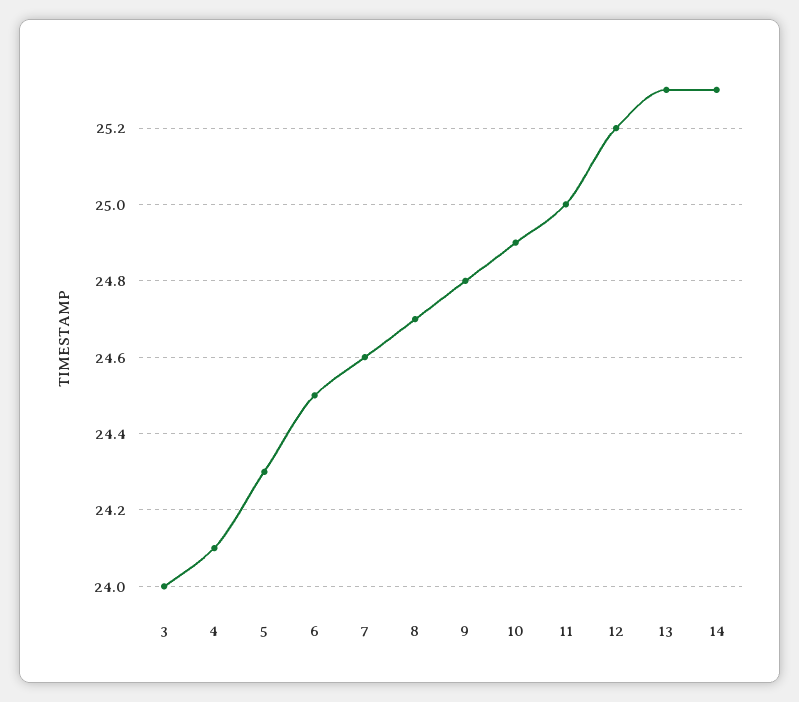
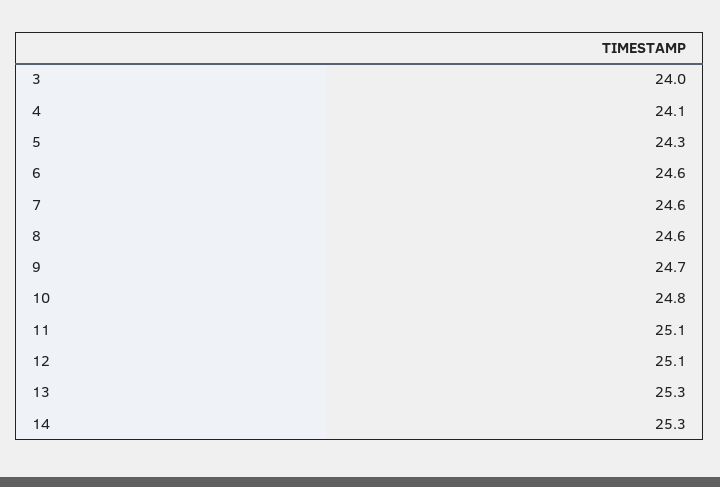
  {
    "3": 24,
    "4": 24.1,
    "5": 24.3,
-   "6": 24.5,
+   "6": 24.6,
    "7": 24.6,
-   "8": 24.7,
+   "8": 24.6,
-   "9": 24.8,
+   "9": 24.7,
-   "10": 24.9,
+   "10": 24.8,
-   "11": 25,
+   "11": 25.1,
-   "12": 25.2,
+   "12": 25.1,
    "13": 25.3,
    "14": 25.3
  }

